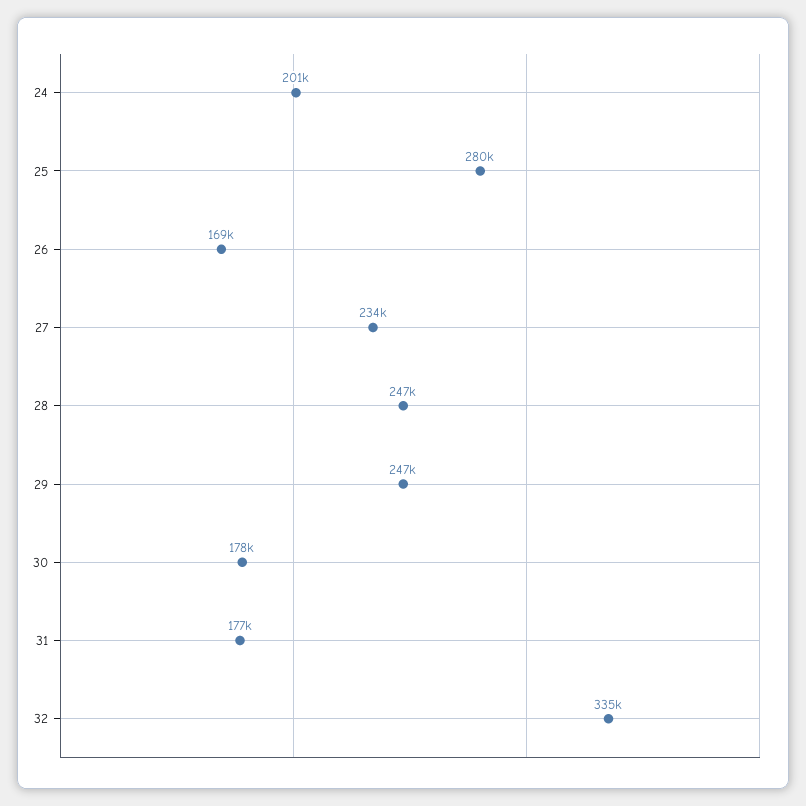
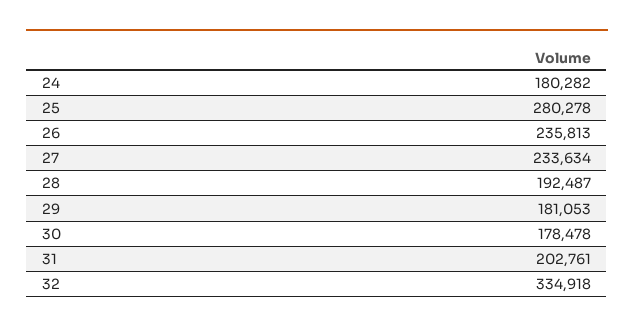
  {
-   "24": 201000,
+   "24": 180282,
    "25": 280278,
-   "26": 169000,
+   "26": 235813,
    "27": 233634,
-   "28": 247000,
+   "28": 192487,
-   "29": 247000,
+   "29": 181053,
    "30": 178478,
-   "31": 177000,
+   "31": 202761,
    "32": 334918
  }

